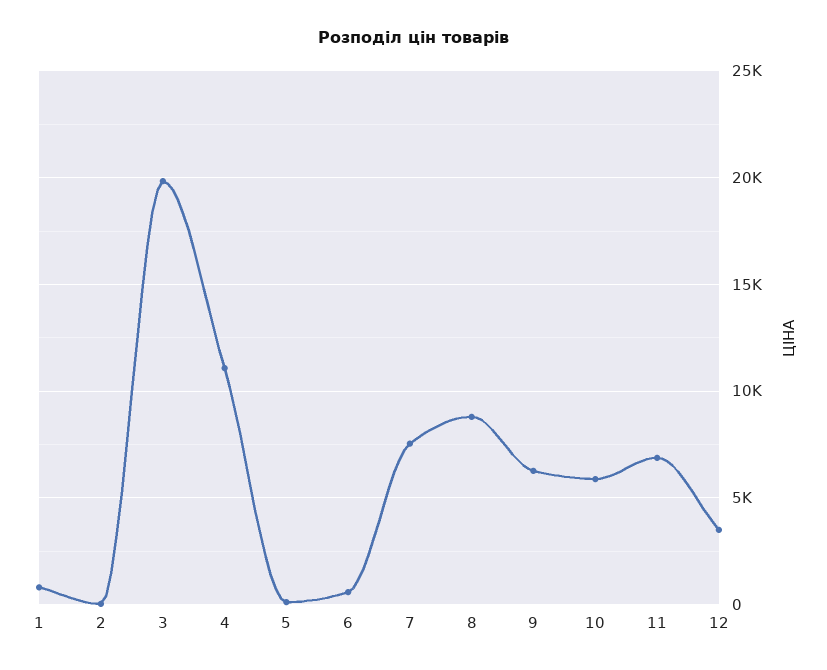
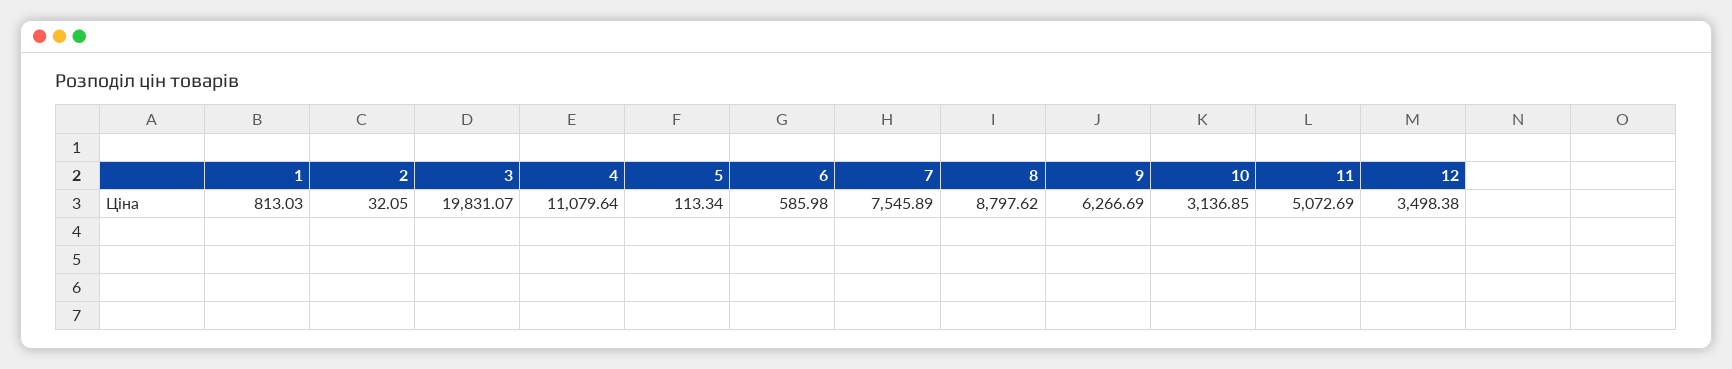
  {
    "1": 813.03,
    "2": 32.05,
    "3": 19831.07,
    "4": 11079.64,
    "5": 113.34,
    "6": 585.98,
    "7": 7545.89,
    "8": 8797.62,
    "9": 6266.69,
-   "10": 6000,
+   "10": 3136.85,
-   "11": 7000,
+   "11": 5072.69,
    "12": 3498.38
  }

